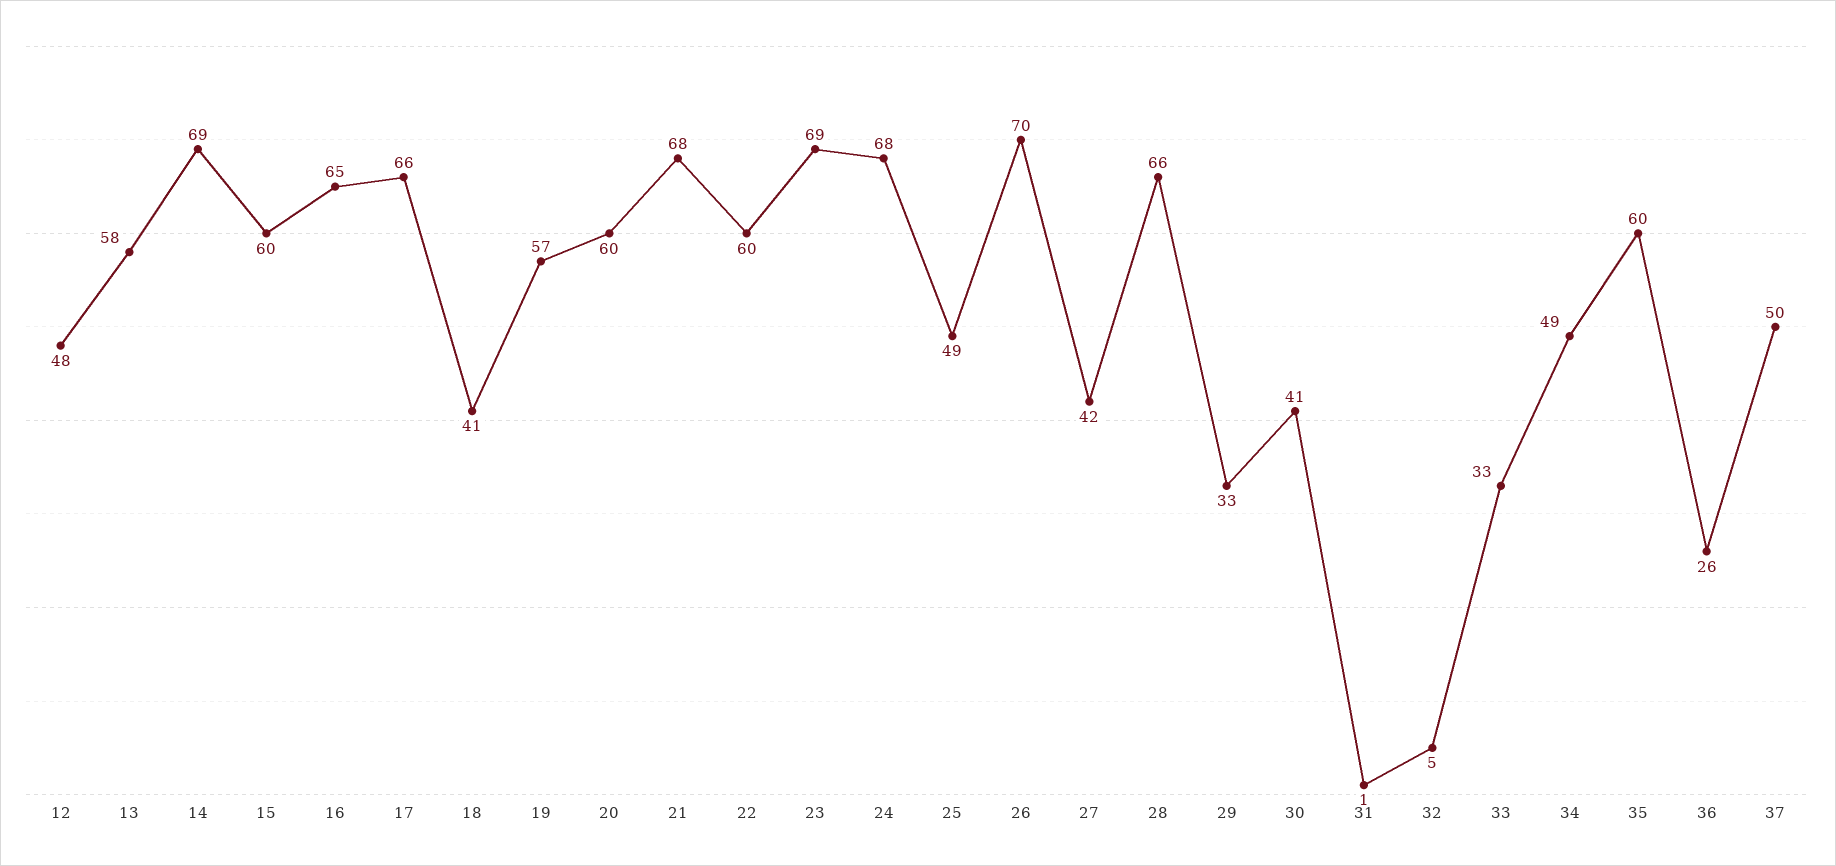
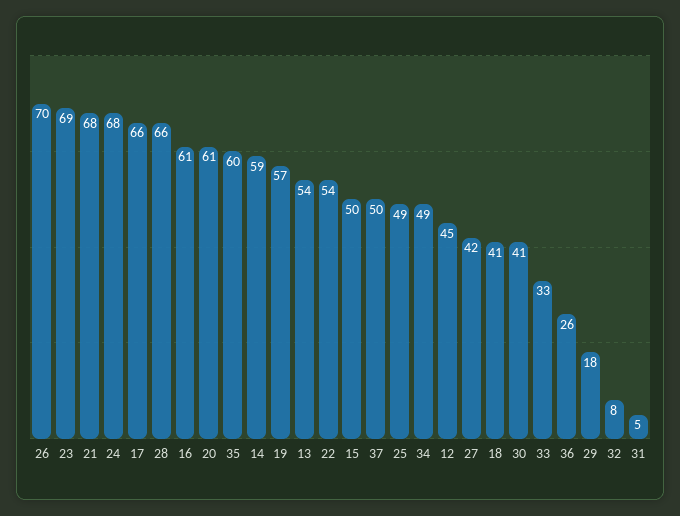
  {
-   "12": 48,
+   "12": 45,
-   "13": 58,
+   "13": 54,
-   "14": 69,
+   "14": 59,
-   "15": 60,
+   "15": 50,
-   "16": 65,
+   "16": 61,
    "17": 66,
    "18": 41,
    "19": 57,
-   "20": 60,
+   "20": 61,
    "21": 68,
-   "22": 60,
+   "22": 54,
    "23": 69,
    "24": 68,
    "25": 49,
    "26": 70,
    "27": 42,
    "28": 66,
-   "29": 33,
+   "29": 18,
    "30": 41,
-   "31": 1,
+   "31": 5,
-   "32": 5,
+   "32": 8,
    "33": 33,
    "34": 49,
    "35": 60,
    "36": 26,
    "37": 50
  }

